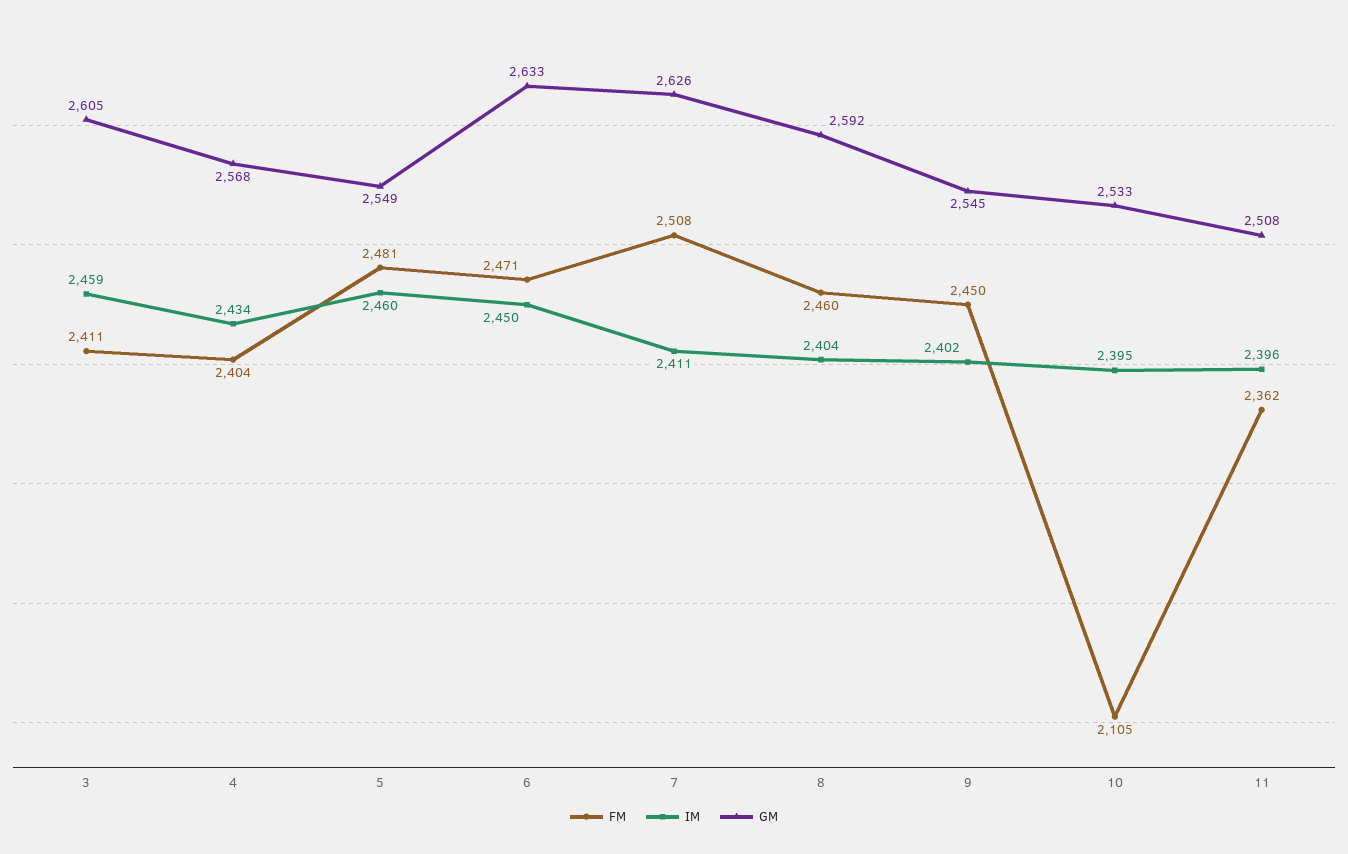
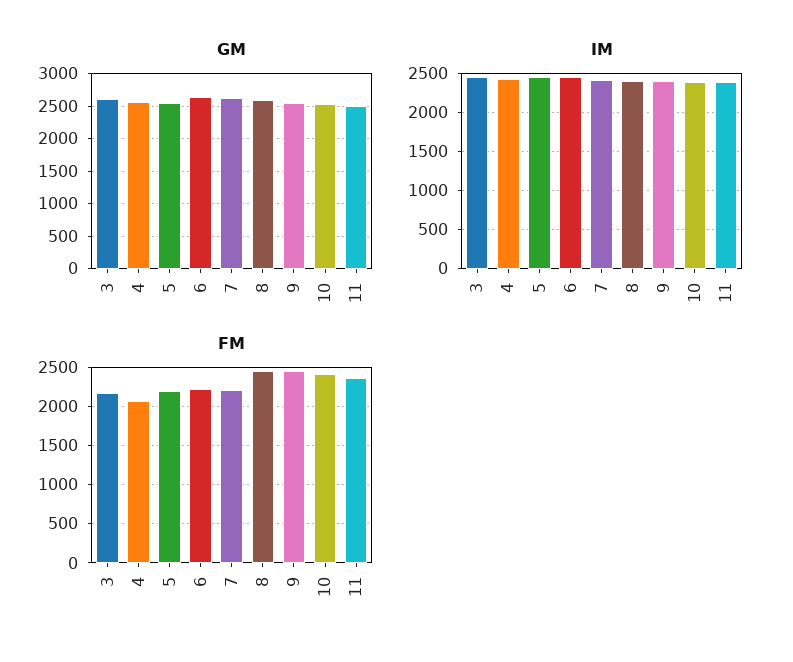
  {
    "FM": {
-     "3": 2411,
+     "3": 2200,
-     "4": 2404,
+     "4": 2100,
-     "5": 2481,
+     "5": 2200,
-     "6": 2471,
+     "6": 2200,
-     "7": 2508,
+     "7": 2200,
      "8": 2460,
      "9": 2450,
-     "10": 2105,
+     "10": 2400,
      "11": 2362
    },
    "IM": {
      "3": 2459,
      "4": 2434,
      "5": 2460,
      "6": 2450,
      "7": 2411,
      "8": 2404,
      "9": 2402,
      "10": 2395,
      "11": 2396
    },
    "GM": {
      "3": 2605,
      "4": 2568,
      "5": 2549,
      "6": 2633,
      "7": 2626,
      "8": 2592,
      "9": 2545,
      "10": 2533,
      "11": 2508
    }
  }

